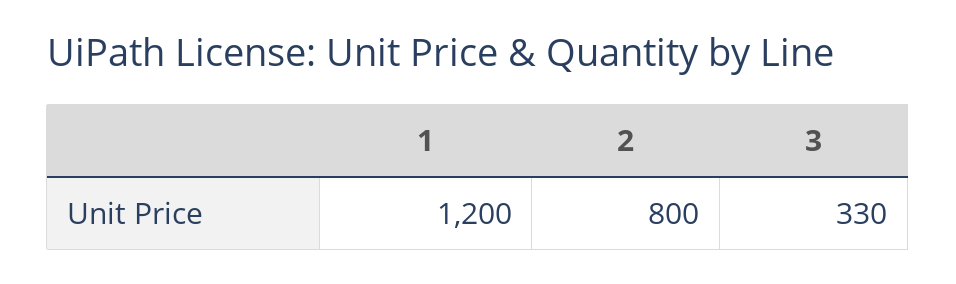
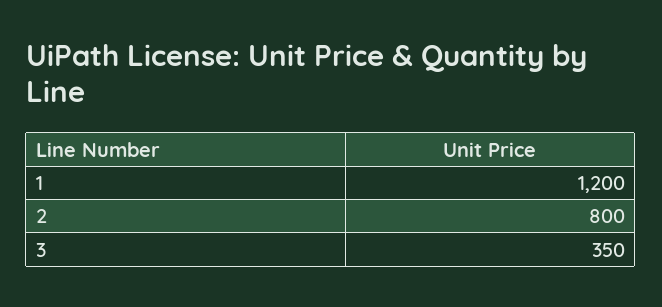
  {
    "1": 1200,
    "2": 800,
-   "3": 330
+   "3": 350
  }

